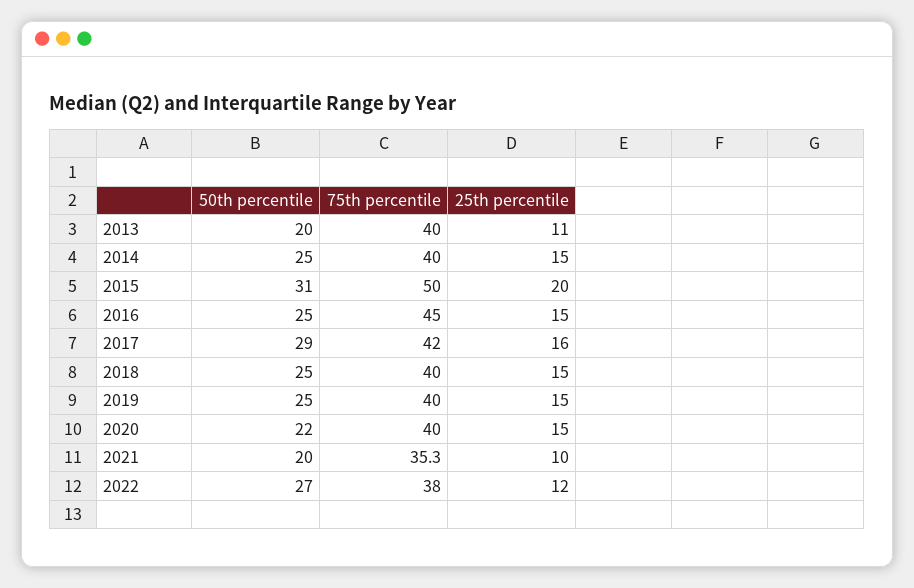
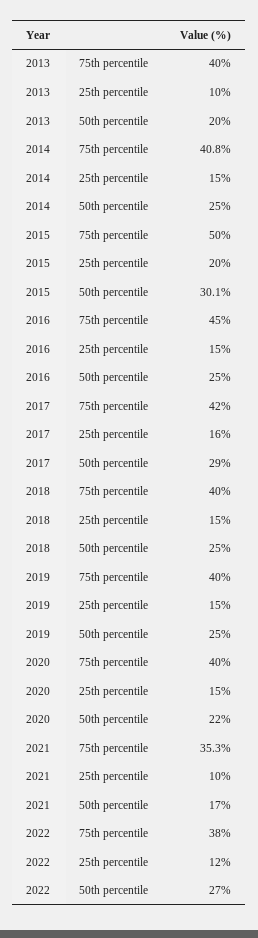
  {
    "50th percentile": {
      "2013": 20,
      "2014": 25,
-     "2015": 31,
+     "2015": 30.1,
      "2016": 25,
      "2017": 29,
      "2018": 25,
      "2019": 25,
      "2020": 22,
-     "2021": 20,
+     "2021": 17,
      "2022": 27
    },
    "75th percentile": {
      "2013": 40,
-     "2014": 40,
+     "2014": 40.8,
      "2015": 50,
      "2016": 45,
      "2017": 42,
      "2018": 40,
      "2019": 40,
      "2020": 40,
      "2021": 35.3,
      "2022": 38
    },
    "25th percentile": {
-     "2013": 11,
+     "2013": 10,
      "2014": 15,
      "2015": 20,
      "2016": 15,
      "2017": 16,
      "2018": 15,
      "2019": 15,
      "2020": 15,
      "2021": 10,
      "2022": 12
    }
  }

